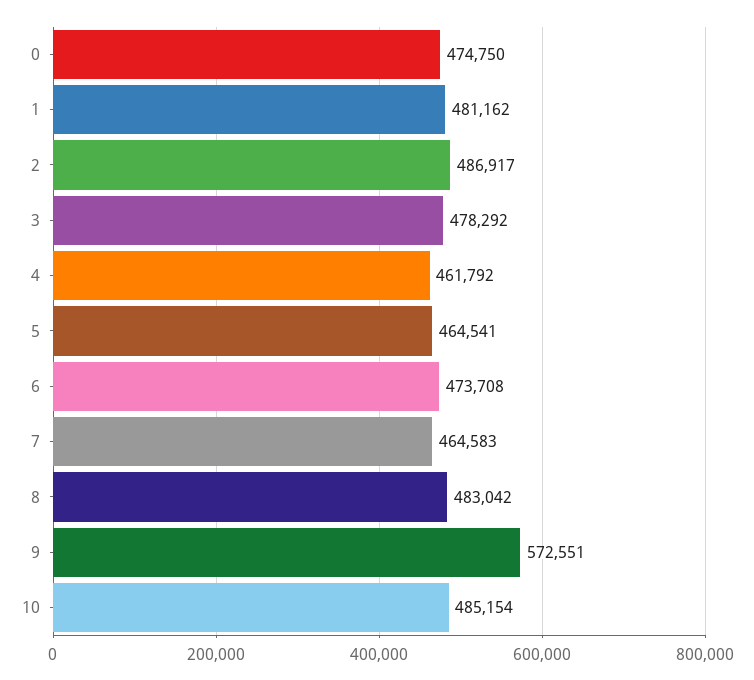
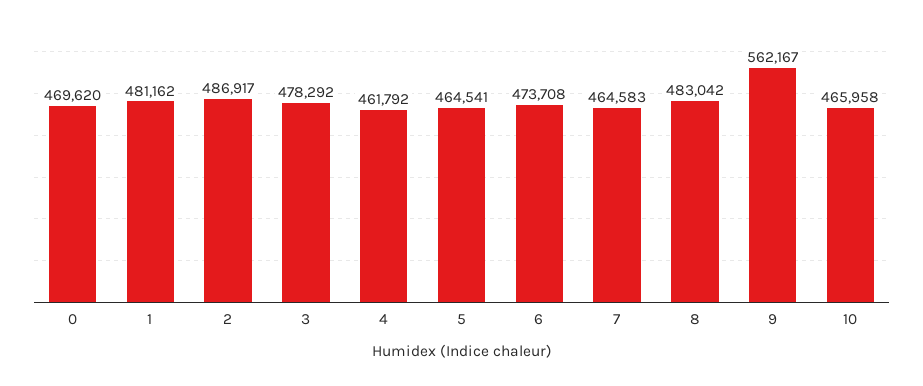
  {
-   "0": 474750,
+   "0": 469620,
    "1": 481162,
    "2": 486917,
    "3": 478292,
    "4": 461792,
    "5": 464541,
    "6": 473708,
    "7": 464583,
    "8": 483042,
-   "9": 572551,
+   "9": 562167,
-   "10": 485154
+   "10": 465958
  }

